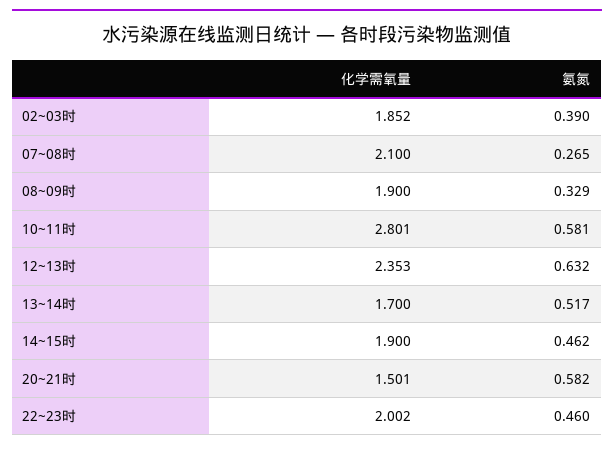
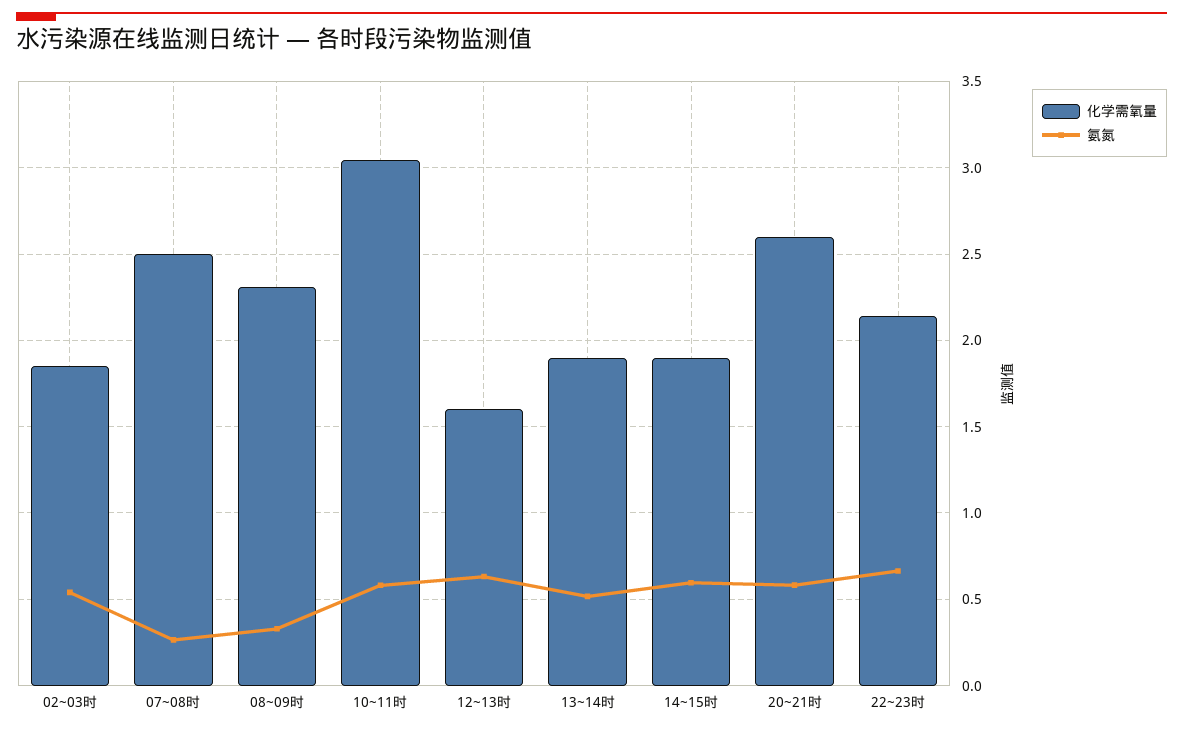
  {
    "化学需氧量": {
      "02~03时": 1.852,
-     "07~08时": 2.1,
+     "07~08时": 2.5,
-     "08~09时": 1.9,
+     "08~09时": 2.3,
-     "10~11时": 2.801,
+     "10~11时": 3.05,
-     "12~13时": 2.353,
+     "12~13时": 1.6,
-     "13~14时": 1.7,
+     "13~14时": 1.9,
      "14~15时": 1.9,
-     "20~21时": 1.501,
+     "20~21时": 2.6,
-     "22~23时": 2.002
+     "22~23时": 2.15
    },
    "氨氮": {
-     "02~03时": 0.39,
+     "02~03时": 0.55,
      "07~08时": 0.265,
      "08~09时": 0.329,
      "10~11时": 0.581,
      "12~13时": 0.632,
      "13~14时": 0.517,
-     "14~15时": 0.462,
+     "14~15时": 0.6,
      "20~21时": 0.582,
-     "22~23时": 0.46
+     "22~23时": 0.65
    }
  }

